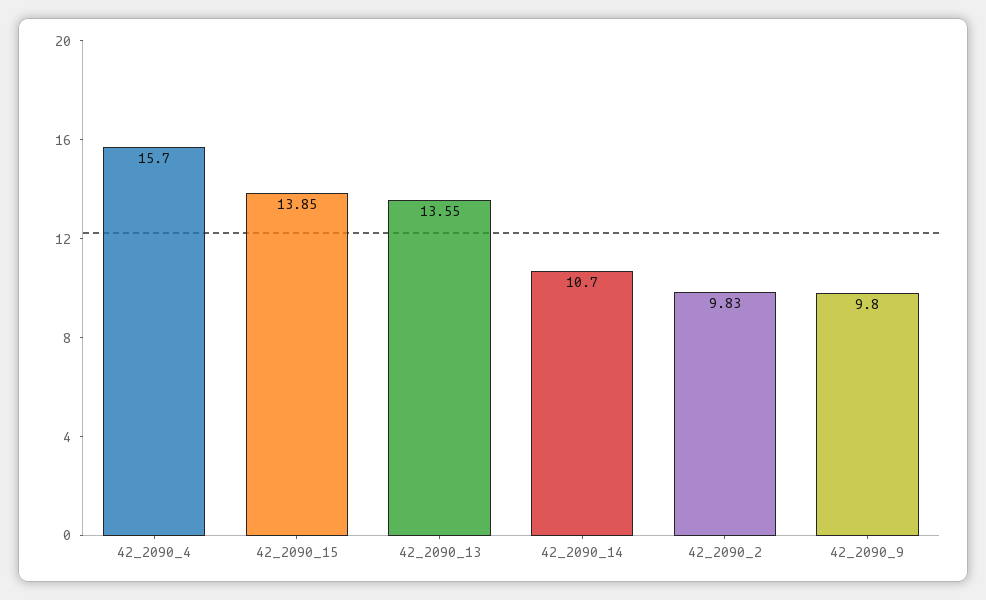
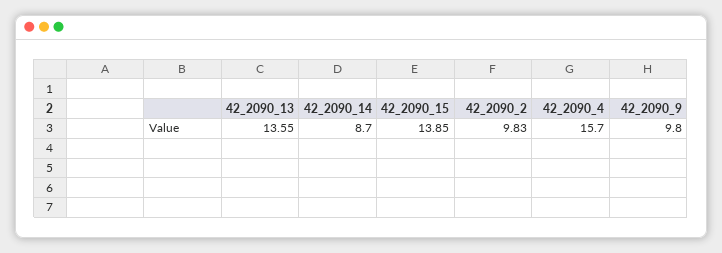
  {
    "42_2090_4": 15.7,
    "42_2090_15": 13.85,
    "42_2090_13": 13.55,
-   "42_2090_14": 10.7,
+   "42_2090_14": 8.7,
    "42_2090_2": 9.83,
    "42_2090_9": 9.8
  }

